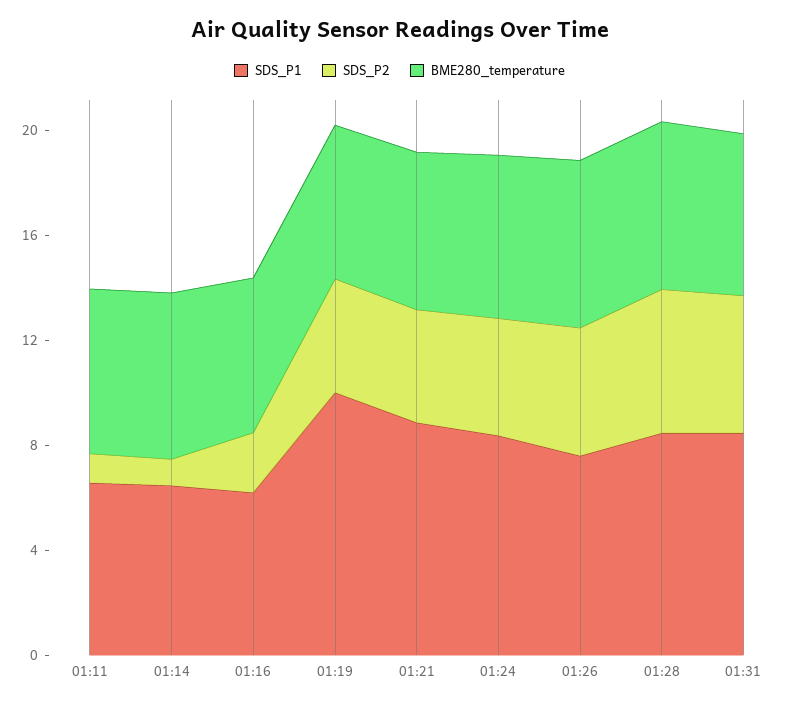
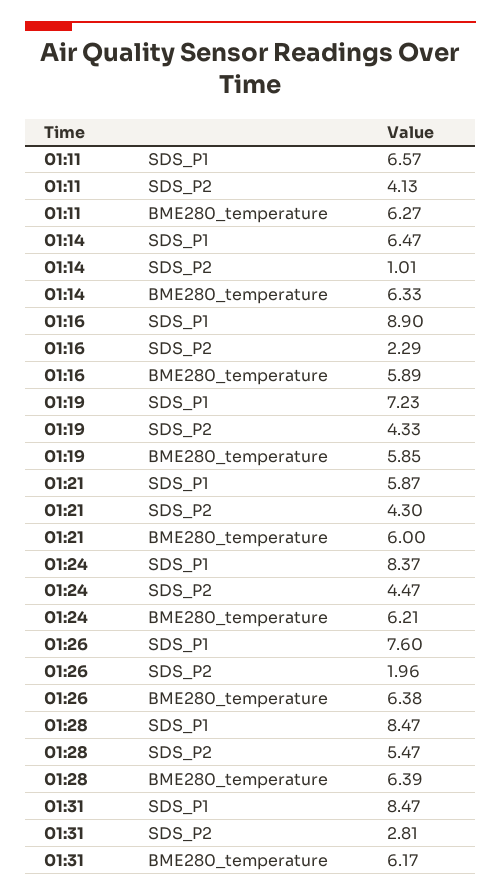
  {
    "SDS_P1": {
      "01:11": 6.57,
      "01:14": 6.47,
-     "01:16": 6,
+     "01:16": 8.9,
-     "01:19": 10,
+     "01:19": 7.23,
-     "01:21": 9,
+     "01:21": 5.87,
      "01:24": 8.37,
      "01:26": 7.6,
      "01:28": 8.47,
      "01:31": 8.47
    },
    "SDS_P2": {
-     "01:11": 1,
+     "01:11": 4.13,
      "01:14": 1.01,
      "01:16": 2.29,
      "01:19": 4.33,
      "01:21": 4.3,
      "01:24": 4.47,
-     "01:26": 5,
+     "01:26": 1.96,
      "01:28": 5.47,
-     "01:31": 5
+     "01:31": 2.81
    },
    "BME280_temperature": {
      "01:11": 6.27,
      "01:14": 6.33,
      "01:16": 5.89,
      "01:19": 5.85,
      "01:21": 6,
      "01:24": 6.21,
      "01:26": 6.38,
      "01:28": 6.39,
      "01:31": 6.17
    }
  }

